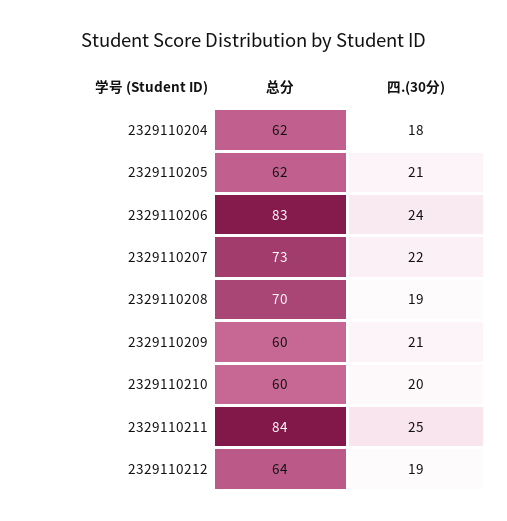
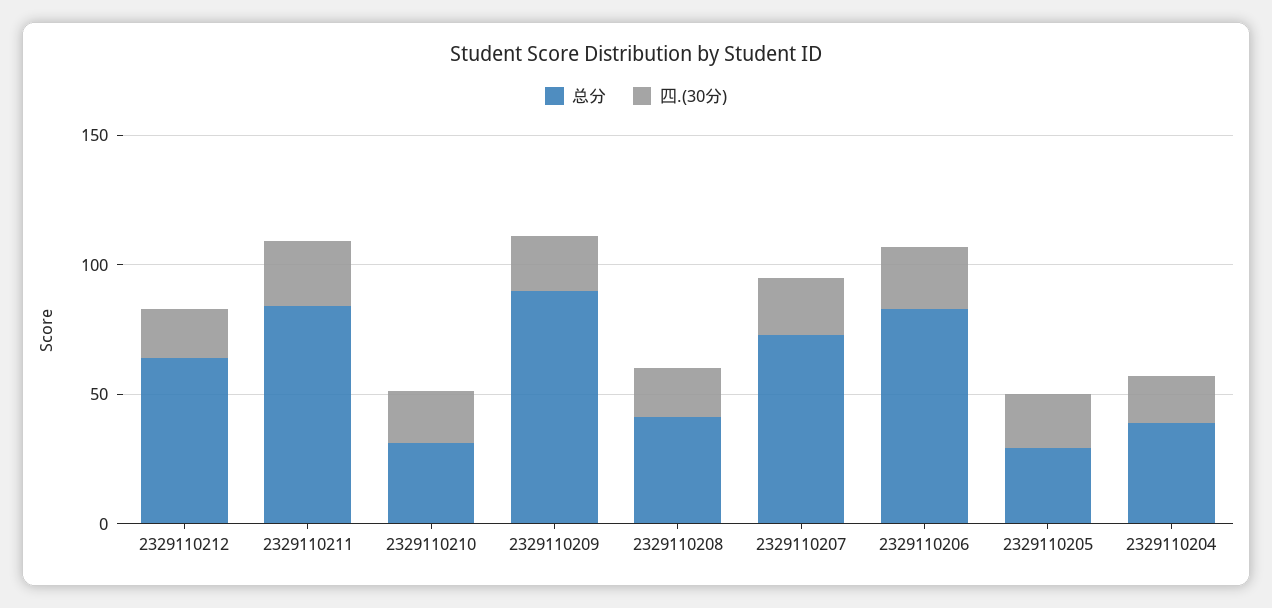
  {
    "总分": {
-     "2329110204": 62,
+     "2329110204": 40,
-     "2329110205": 62,
+     "2329110205": 30,
      "2329110206": 83,
      "2329110207": 73,
-     "2329110208": 70,
+     "2329110208": 40,
-     "2329110209": 60,
+     "2329110209": 90,
-     "2329110210": 60,
+     "2329110210": 30,
      "2329110211": 84,
      "2329110212": 64
    },
    "四.(30分)": {
      "2329110204": 18,
      "2329110205": 21,
      "2329110206": 24,
      "2329110207": 22,
      "2329110208": 19,
      "2329110209": 21,
      "2329110210": 20,
      "2329110211": 25,
      "2329110212": 19
    }
  }

